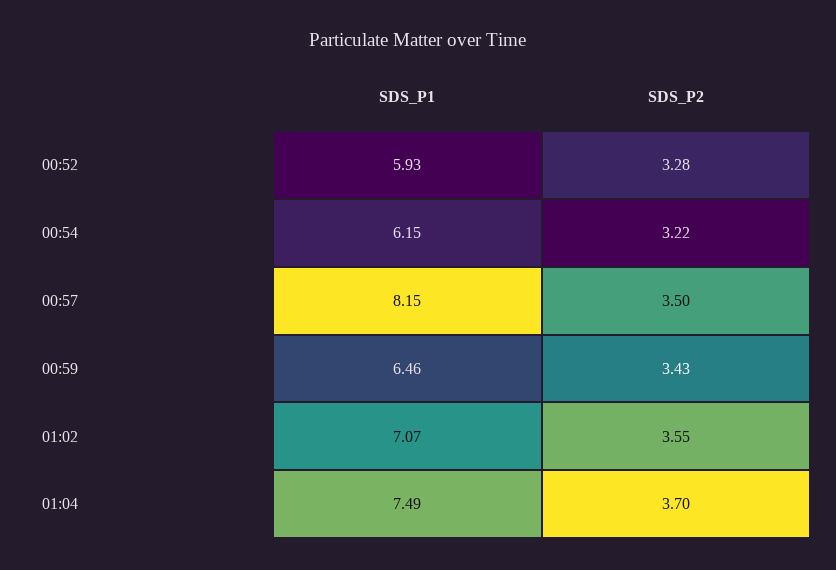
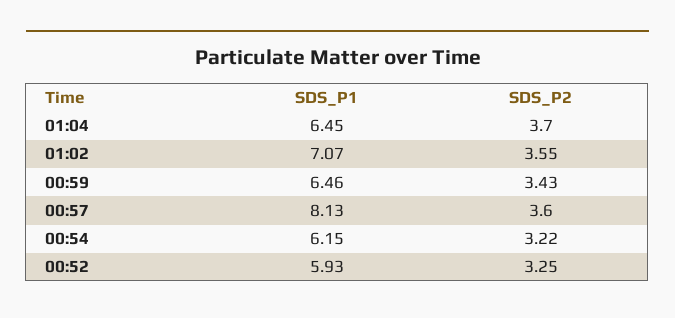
  {
    "SDS_P1": {
      "00:52": 5.93,
      "00:54": 6.15,
-     "00:57": 8.15,
+     "00:57": 8.13,
      "00:59": 6.46,
      "01:02": 7.07,
-     "01:04": 7.49
+     "01:04": 6.45
    },
    "SDS_P2": {
-     "00:52": 3.28,
+     "00:52": 3.25,
      "00:54": 3.22,
-     "00:57": 3.5,
+     "00:57": 3.6,
      "00:59": 3.43,
      "01:02": 3.55,
      "01:04": 3.7
    }
  }

